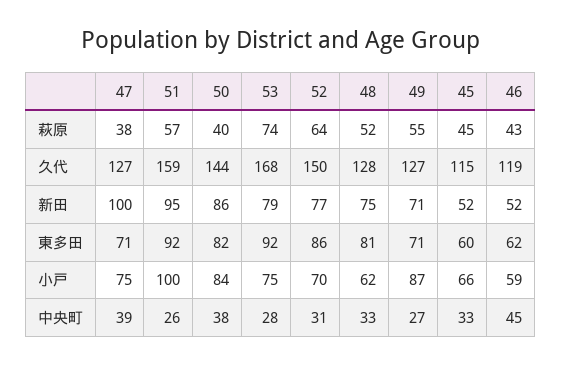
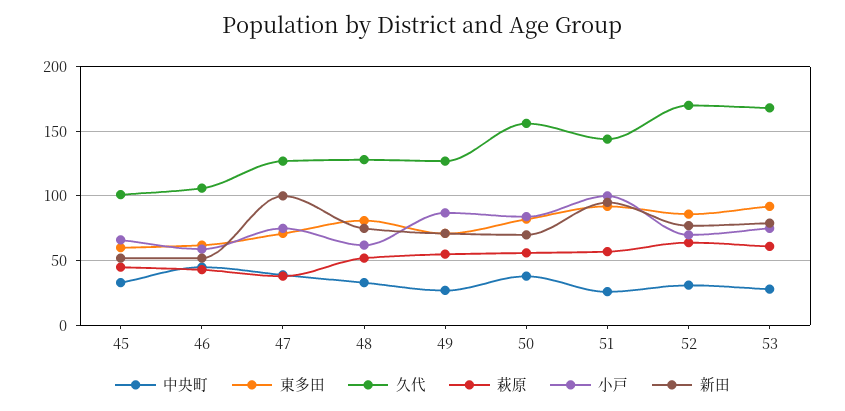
  {
    "萩原": {
      "47": 38,
      "51": 57,
-     "50": 40,
+     "50": 55,
-     "53": 74,
+     "53": 60,
      "52": 64,
      "48": 52,
      "49": 55,
      "45": 45,
      "46": 43
    },
    "久代": {
      "47": 127,
-     "51": 159,
+     "51": 145,
-     "50": 144,
+     "50": 155,
      "53": 168,
-     "52": 150,
+     "52": 170,
      "48": 128,
      "49": 127,
-     "45": 115,
+     "45": 100,
-     "46": 119
+     "46": 105
    },
    "新田": {
      "47": 100,
      "51": 95,
-     "50": 86,
+     "50": 70,
      "53": 79,
      "52": 77,
      "48": 75,
      "49": 71,
      "45": 52,
      "46": 52
    },
    "東多田": {
      "47": 71,
      "51": 92,
      "50": 82,
      "53": 92,
      "52": 86,
      "48": 81,
      "49": 71,
      "45": 60,
      "46": 62
    },
    "小戸": {
      "47": 75,
      "51": 100,
      "50": 84,
      "53": 75,
      "52": 70,
      "48": 62,
      "49": 87,
      "45": 66,
      "46": 59
    },
    "中央町": {
      "47": 39,
      "51": 26,
      "50": 38,
      "53": 28,
      "52": 31,
      "48": 33,
      "49": 27,
      "45": 33,
      "46": 45
    }
  }

